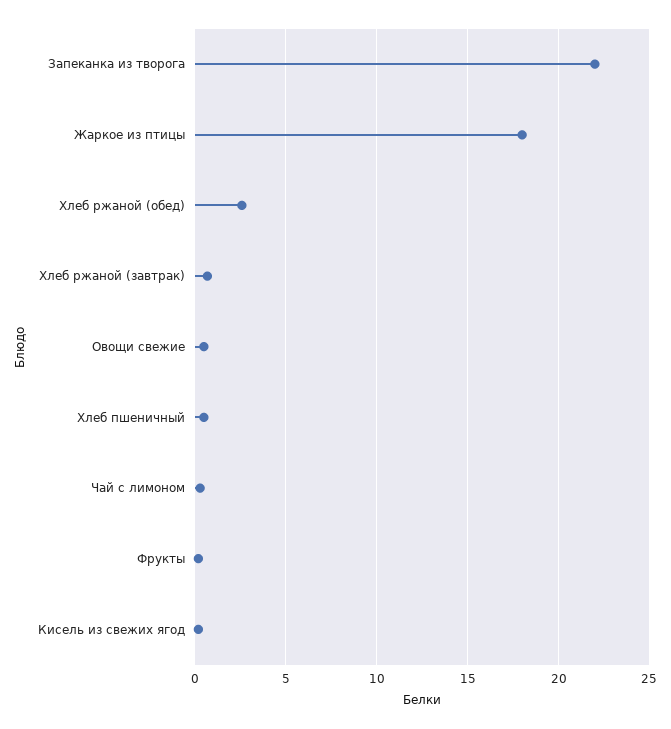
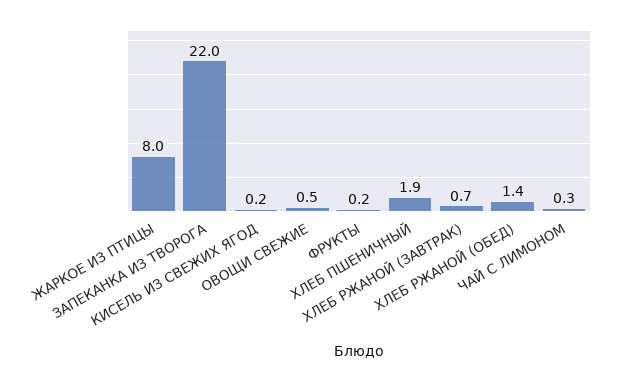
  {
    "Запеканка из творога": 22,
-   "Жаркое из птицы": 18,
+   "Жаркое из птицы": 8,
-   "Хлеб ржаной (обед)": 2.5,
+   "Хлеб ржаной (обед)": 1.4,
    "Хлеб ржаной (завтрак)": 0.7,
    "Овощи свежие": 0.5,
-   "Хлеб пшеничный": 0.5,
+   "Хлеб пшеничный": 1.9,
    "Чай с лимоном": 0.3,
    "Фрукты": 0.2,
    "Кисель из свежих ягод": 0.2
  }

